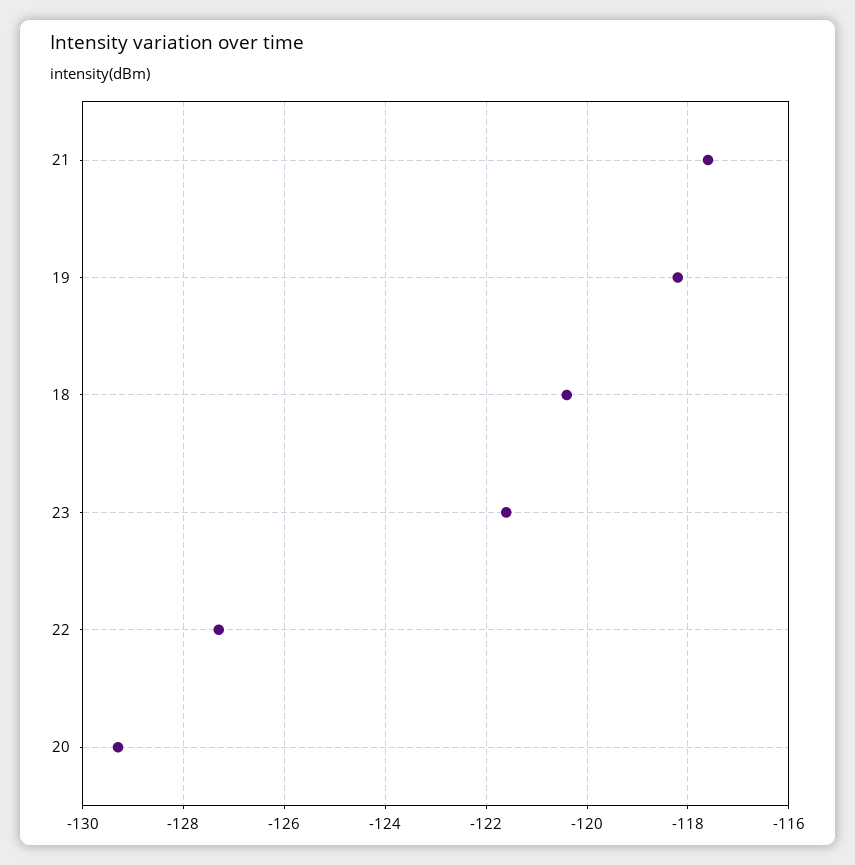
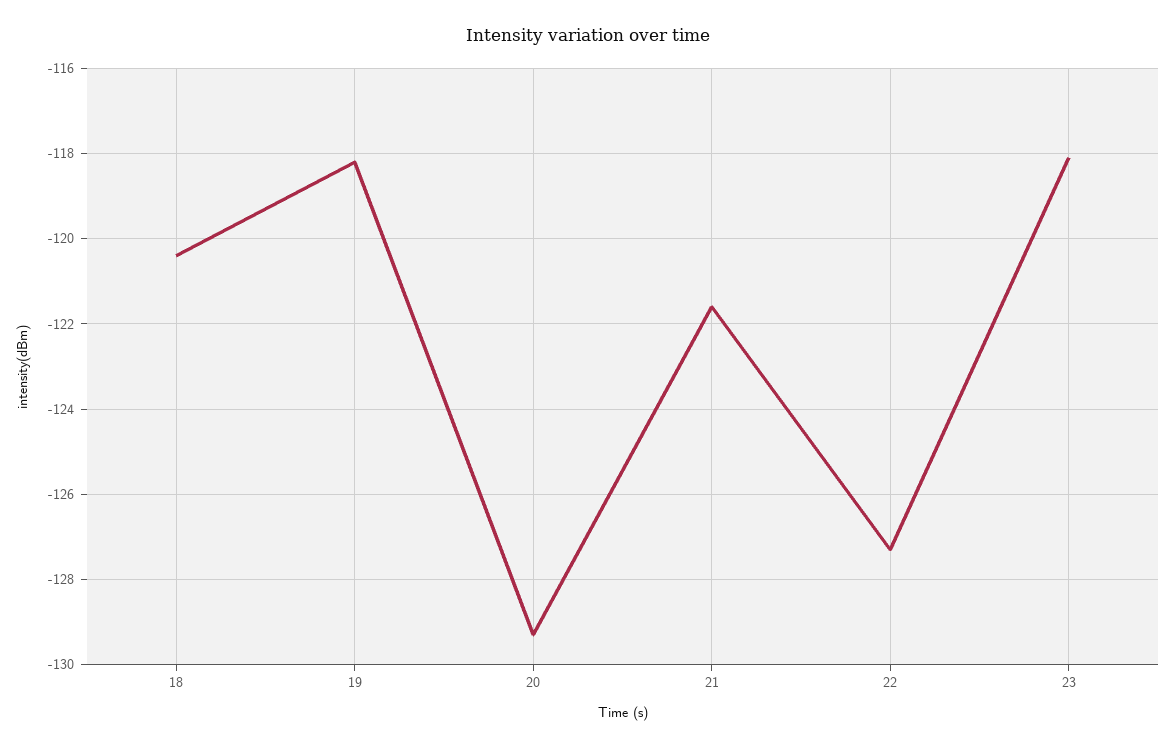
  {
-   "21": -117.5,
+   "21": -121.5,
    "19": -118,
    "18": -120.5,
-   "23": -121.5,
+   "23": -118,
    "22": -127.5,
    "20": -129.5
  }

